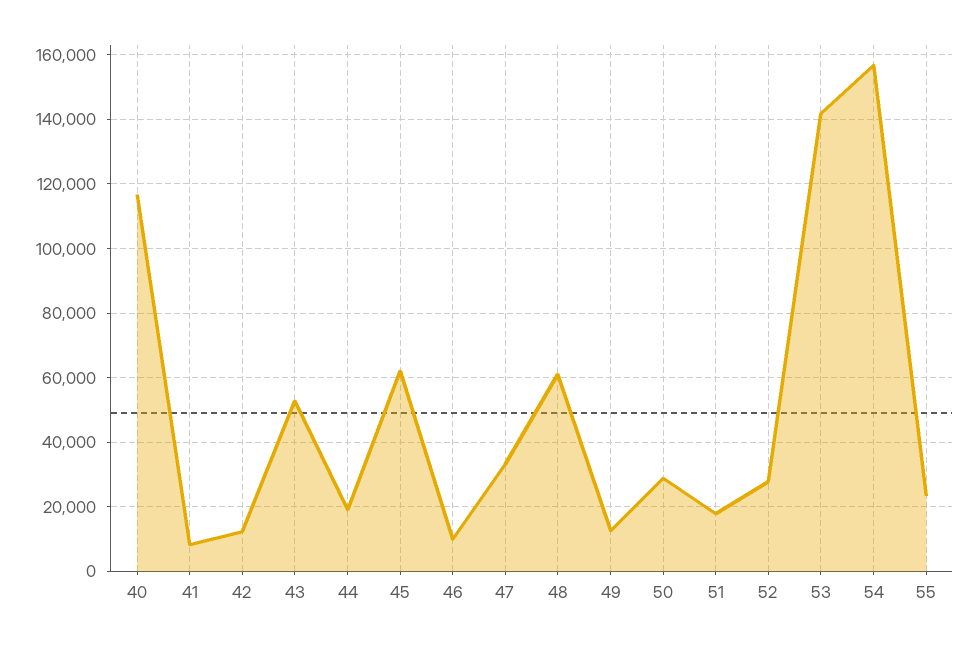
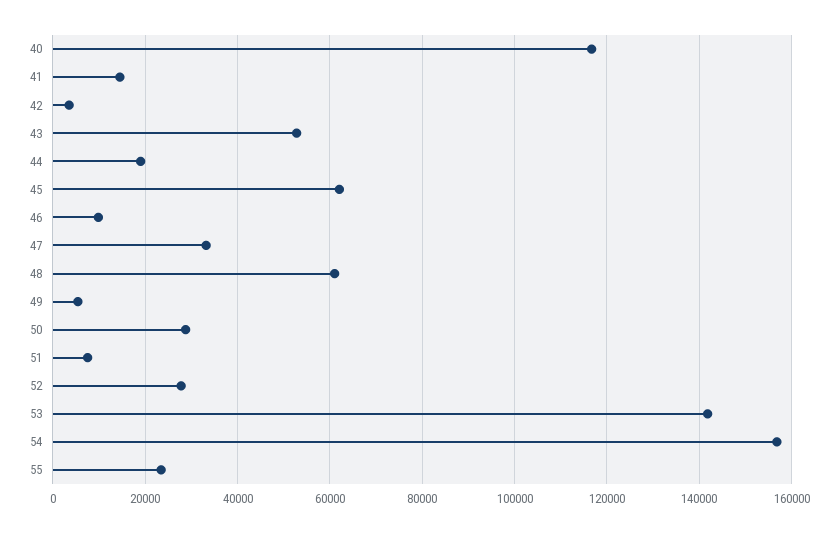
  {
    "40": 116000,
-   "41": 8000,
+   "41": 14000,
-   "42": 12000,
+   "42": 4000,
    "43": 52000,
    "44": 20000,
    "45": 62000,
    "46": 10000,
    "47": 34000,
    "48": 62000,
-   "49": 12000,
+   "49": 6000,
    "50": 28000,
-   "51": 18000,
+   "51": 8000,
    "52": 28000,
    "53": 142000,
    "54": 156000,
    "55": 24000
  }

